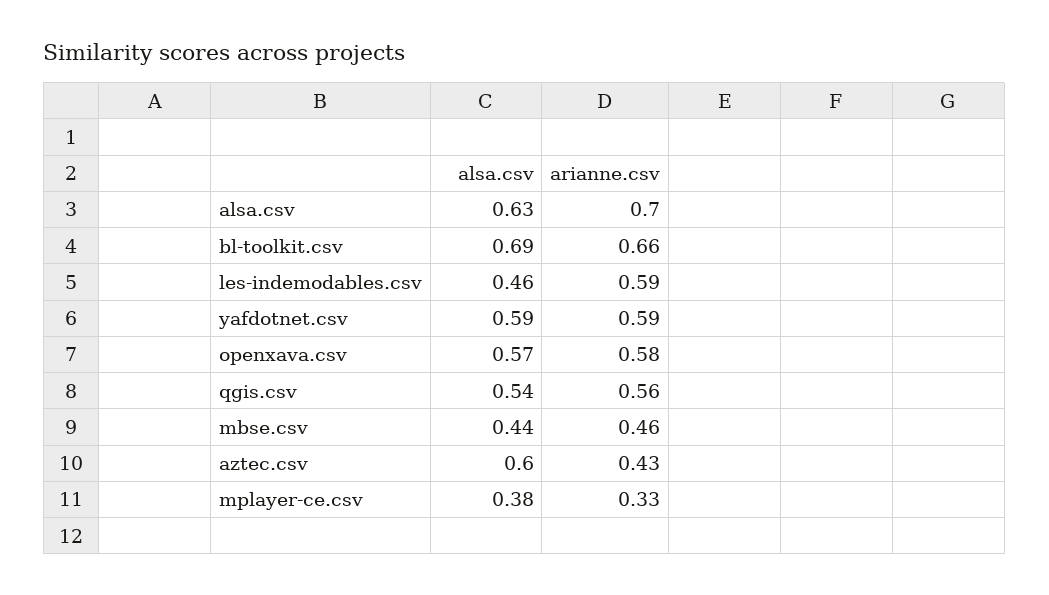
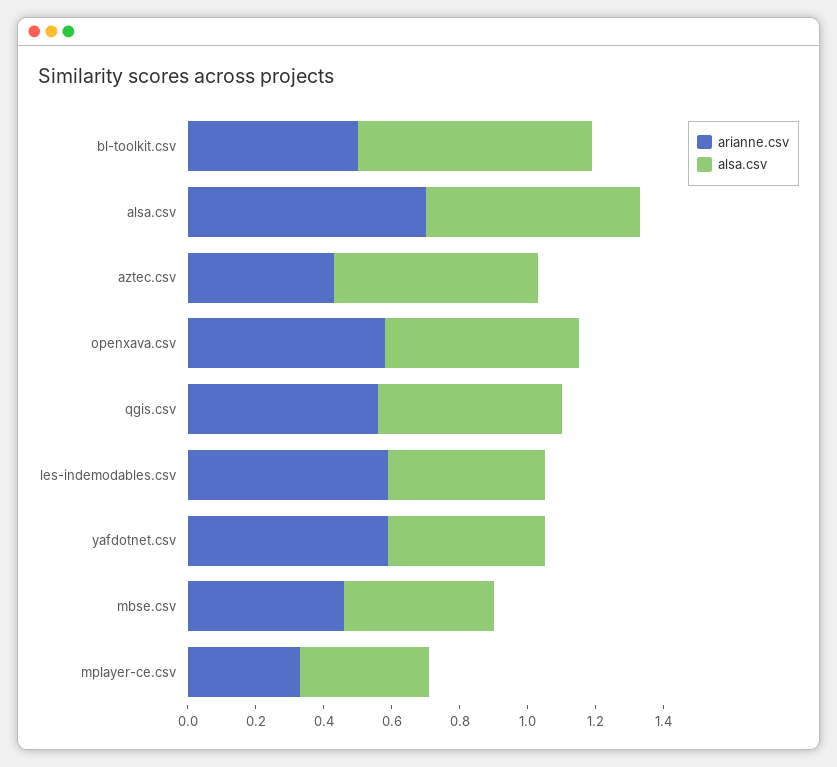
  {
    "alsa.csv": {
      "alsa.csv": 0.63,
      "bl-toolkit.csv": 0.69,
      "les-indemodables.csv": 0.46,
-     "yafdotnet.csv": 0.59,
+     "yafdotnet.csv": 0.45,
      "openxava.csv": 0.57,
      "qgis.csv": 0.54,
      "mbse.csv": 0.44,
      "aztec.csv": 0.6,
      "mplayer-ce.csv": 0.38
    },
    "arianne.csv": {
      "alsa.csv": 0.7,
-     "bl-toolkit.csv": 0.66,
+     "bl-toolkit.csv": 0.5,
      "les-indemodables.csv": 0.59,
      "yafdotnet.csv": 0.59,
      "openxava.csv": 0.58,
      "qgis.csv": 0.56,
      "mbse.csv": 0.46,
      "aztec.csv": 0.43,
      "mplayer-ce.csv": 0.33
    }
  }

